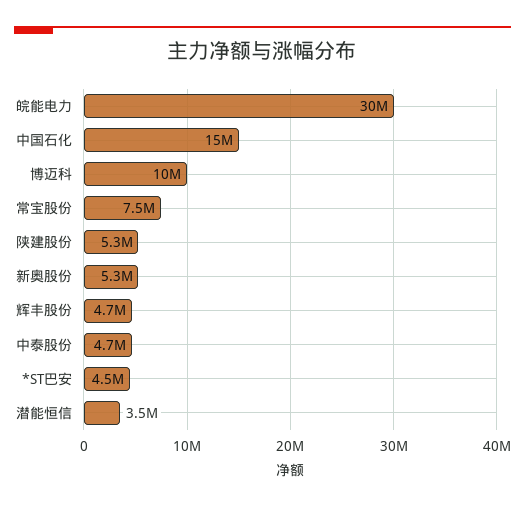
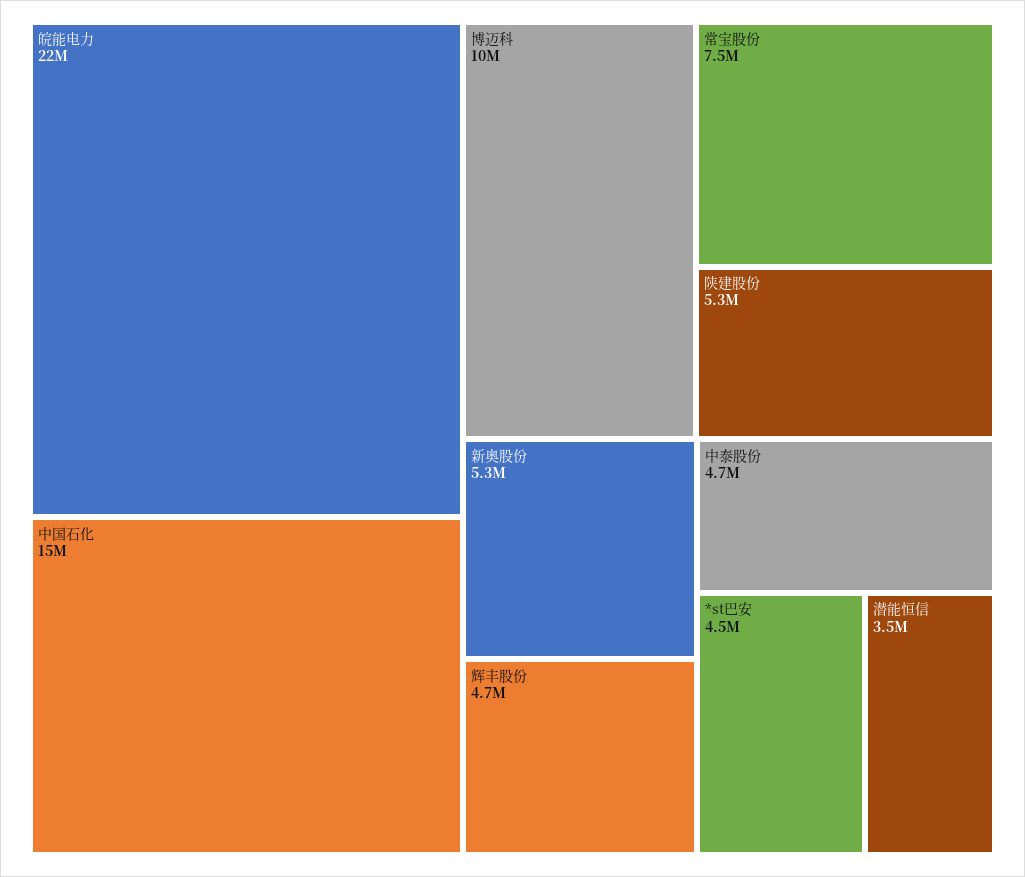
  {
-   "皖能电力": 30000000,
+   "皖能电力": 22000000,
    "中国石化": 15000000,
    "博迈科": 10000000,
    "常宝股份": 7500000,
    "陕建股份": 5300000,
    "新奥股份": 5300000,
    "辉丰股份": 4700000,
    "中泰股份": 4700000,
    "*ST巴安": 4500000,
    "潜能恒信": 3500000
  }

